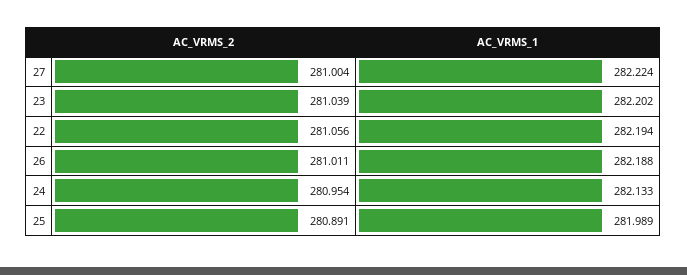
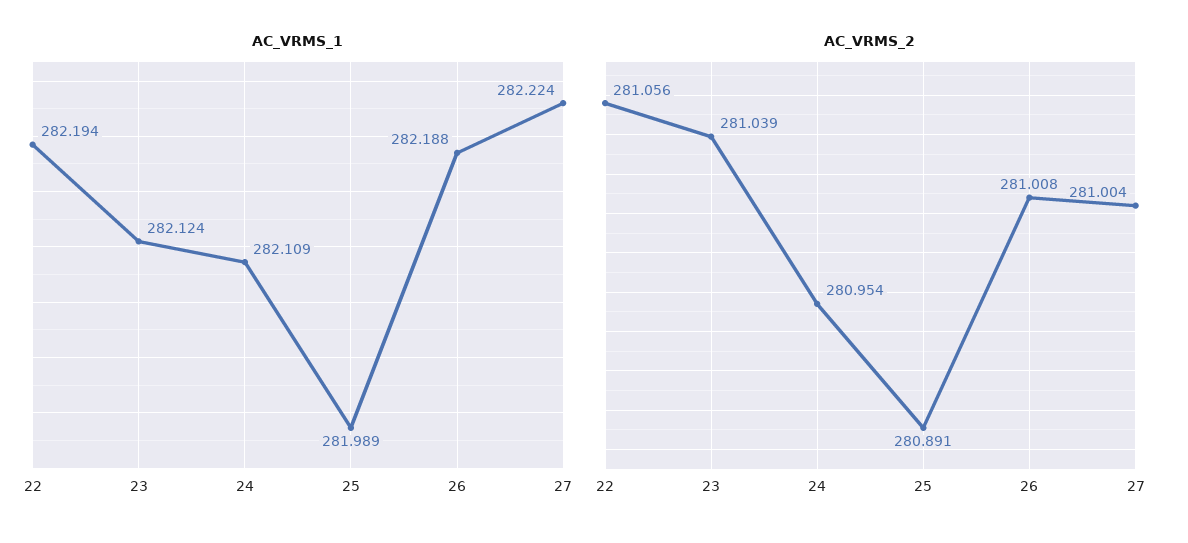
  {
    "AC_VRMS_2": {
      "27": 281.004,
      "23": 281.039,
      "22": 281.056,
-     "26": 281.011,
+     "26": 281.008,
      "24": 280.954,
      "25": 280.891
    },
    "AC_VRMS_1": {
      "27": 282.224,
-     "23": 282.202,
+     "23": 282.124,
      "22": 282.194,
      "26": 282.188,
-     "24": 282.133,
+     "24": 282.109,
      "25": 281.989
    }
  }

